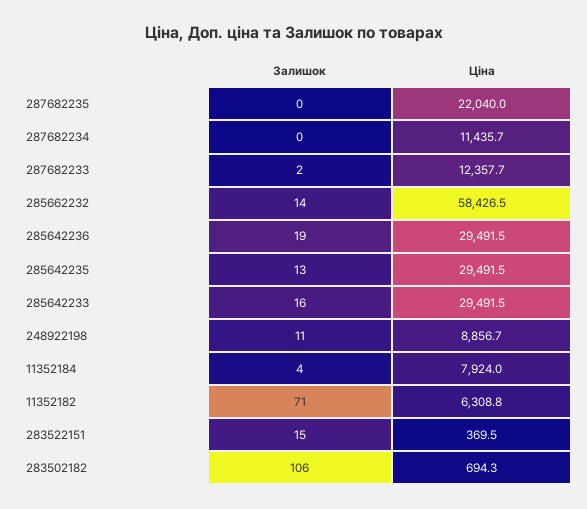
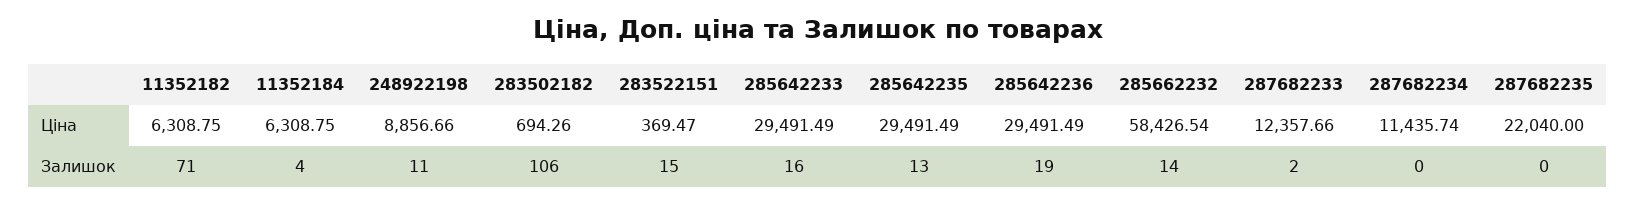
  {
    "Залишок": {
      "287682235": 0,
      "287682234": 0,
      "287682233": 2,
      "285662232": 14,
      "285642236": 19,
      "285642235": 13,
      "285642233": 16,
      "248922198": 11,
      "11352184": 4,
      "11352182": 71,
      "283522151": 15,
      "283502182": 106
    },
    "Ціна": {
      "287682235": 22040,
      "287682234": 11435.74,
      "287682233": 12357.66,
      "285662232": 58426.54,
      "285642236": 29491.49,
      "285642235": 29491.49,
      "285642233": 29491.49,
      "248922198": 8856.66,
-     "11352184": 7924,
+     "11352184": 6308.75,
      "11352182": 6308.75,
      "283522151": 369.47,
      "283502182": 694.26
    }
  }

